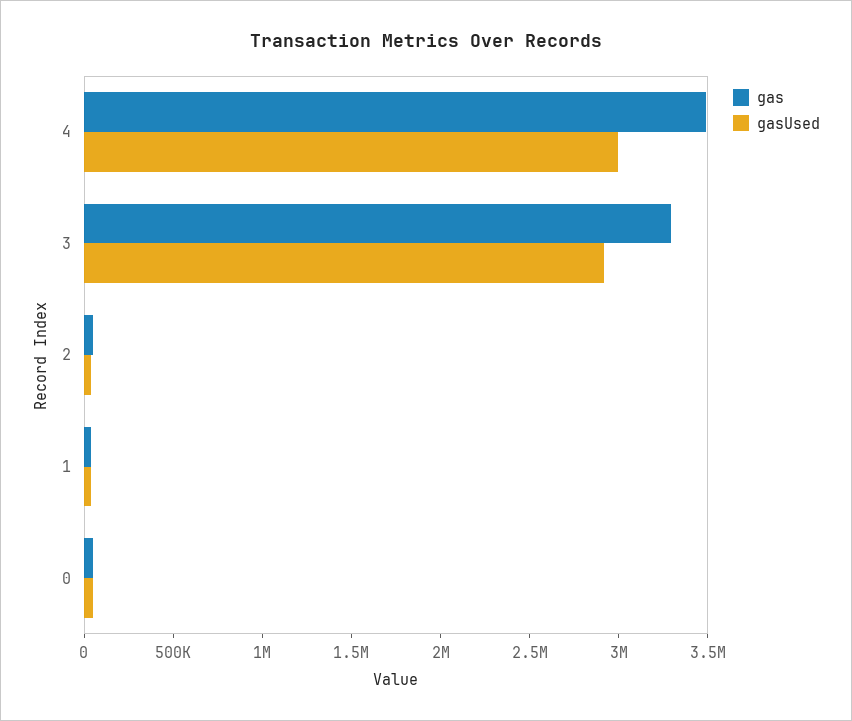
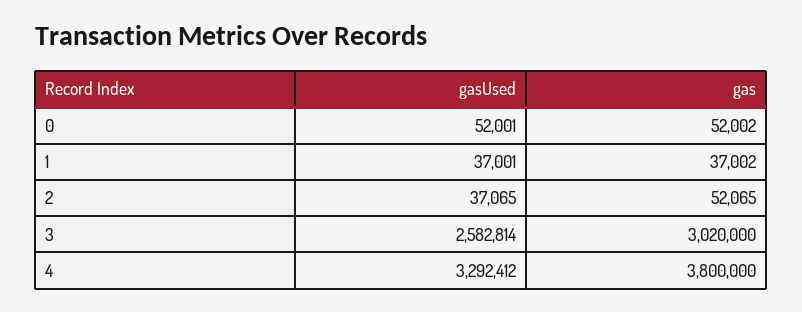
  {
    "gas": {
-     "4": 3500000,
+     "4": 3800000,
-     "3": 3300000,
+     "3": 3020000,
      "2": 52065,
      "1": 37002,
      "0": 52002
    },
    "gasUsed": {
-     "4": 3000000,
+     "4": 3292412,
-     "3": 2900000,
+     "3": 2582814,
      "2": 37065,
      "1": 37001,
      "0": 52001
    }
  }

